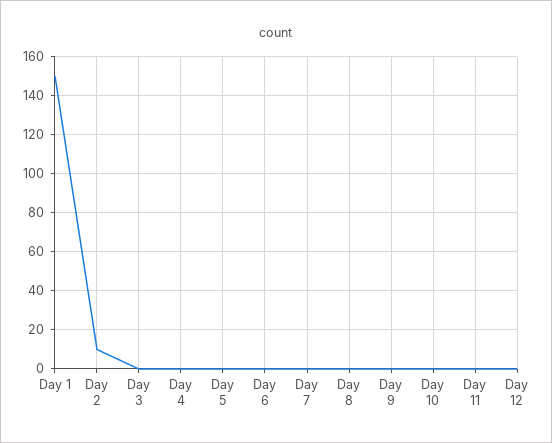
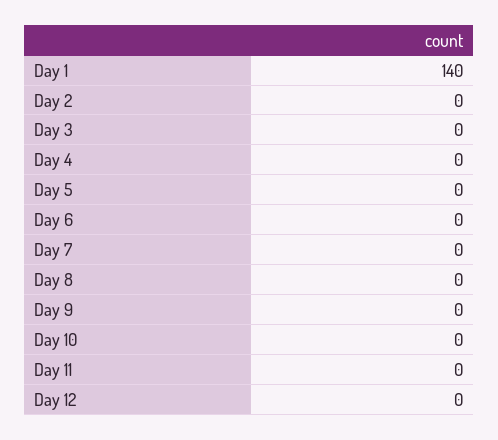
  {
-   "Day 1": 150,
+   "Day 1": 140,
-   "Day 2": 10,
+   "Day 2": 0,
    "Day 3": 0,
    "Day 4": 0,
    "Day 5": 0,
    "Day 6": 0,
    "Day 7": 0,
    "Day 8": 0,
    "Day 9": 0,
    "Day 10": 0,
    "Day 11": 0,
    "Day 12": 0
  }

